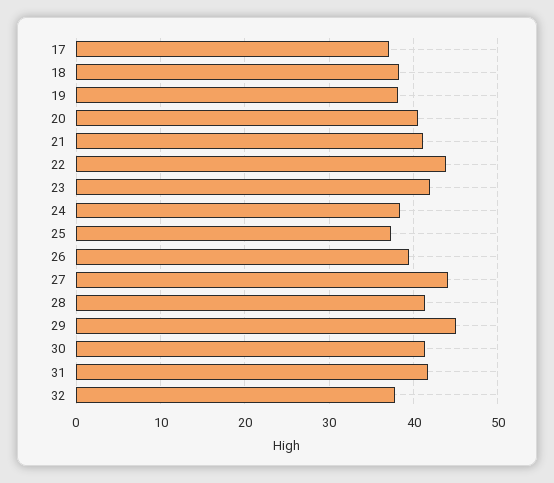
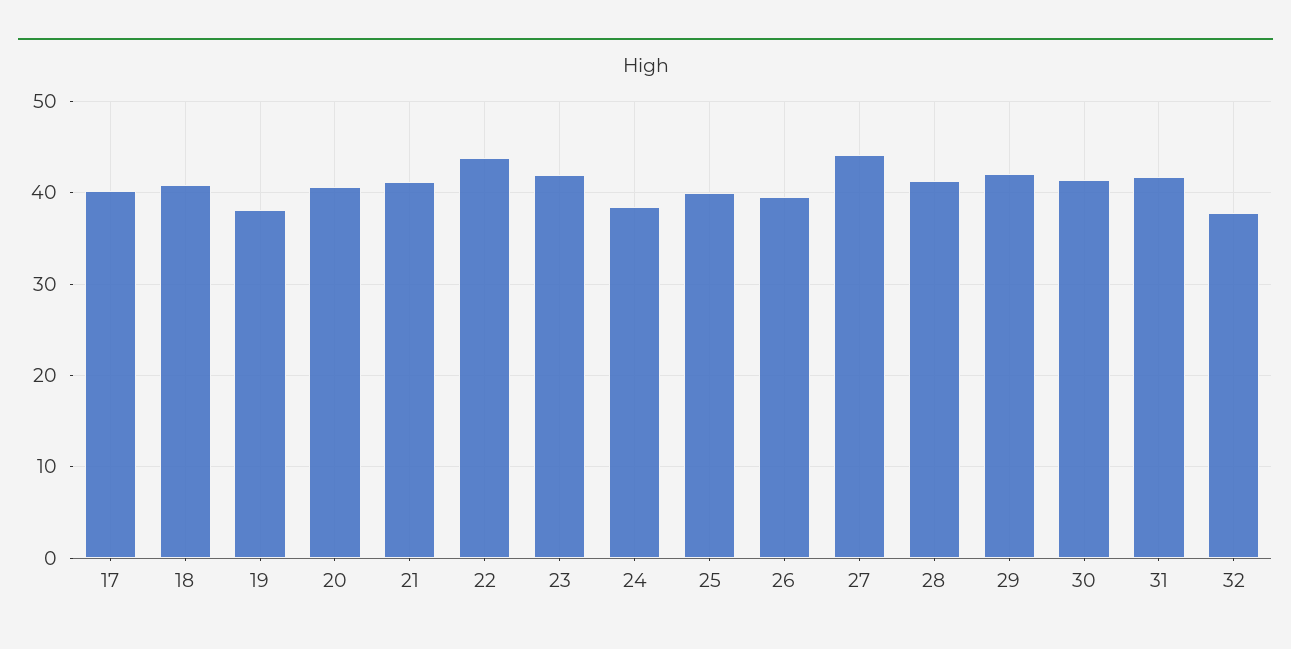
  {
-   "17": 37,
+   "17": 40,
-   "18": 38,
+   "18": 41,
    "19": 38,
    "20": 41,
    "21": 41,
    "22": 44,
    "23": 42,
    "24": 38,
-   "25": 37,
+   "25": 40,
    "26": 40,
    "27": 44,
    "28": 41,
-   "29": 45,
+   "29": 42,
    "30": 41,
    "31": 42,
    "32": 38
  }

